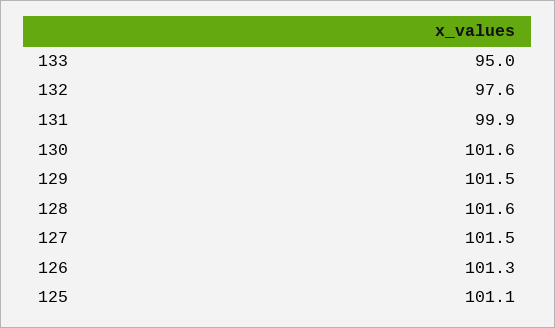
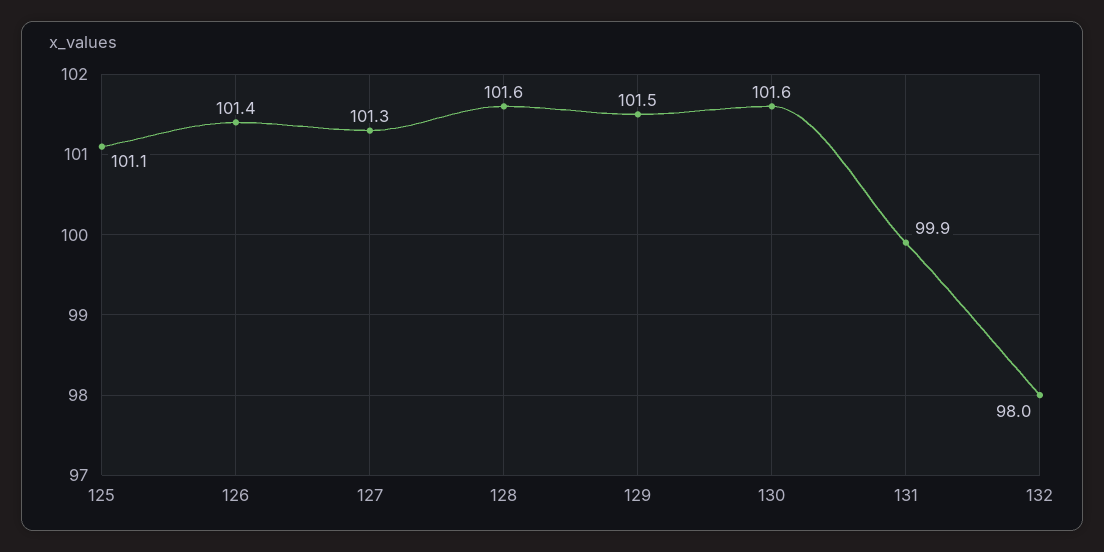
  {
-   "133": 95,
-   "132": 97.6,
+   "132": 98,
    "131": 99.9,
    "130": 101.6,
    "129": 101.5,
    "128": 101.6,
-   "127": 101.5,
+   "127": 101.3,
-   "126": 101.3,
+   "126": 101.4,
    "125": 101.1
  }

